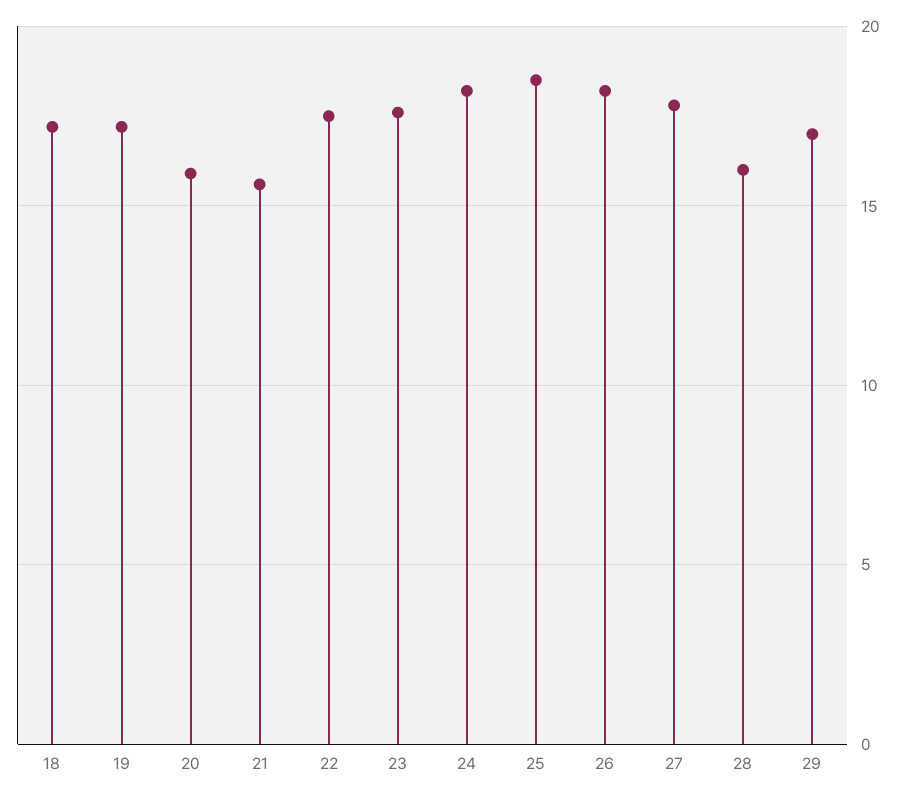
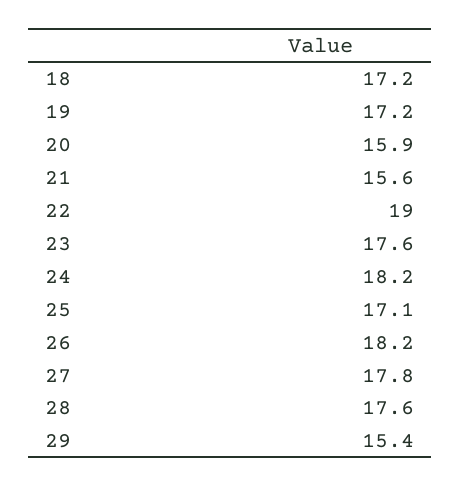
  {
    "18": 17.2,
    "19": 17.2,
    "20": 15.9,
    "21": 15.6,
-   "22": 17.5,
+   "22": 19,
    "23": 17.6,
    "24": 18.2,
-   "25": 18.5,
+   "25": 17.1,
    "26": 18.2,
    "27": 17.8,
-   "28": 16,
+   "28": 17.6,
-   "29": 17
+   "29": 15.4
  }

